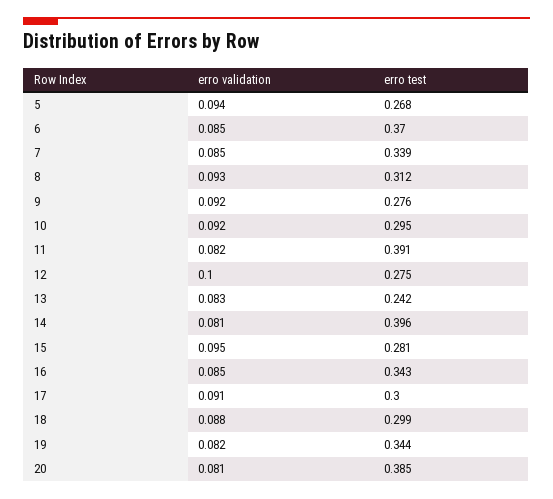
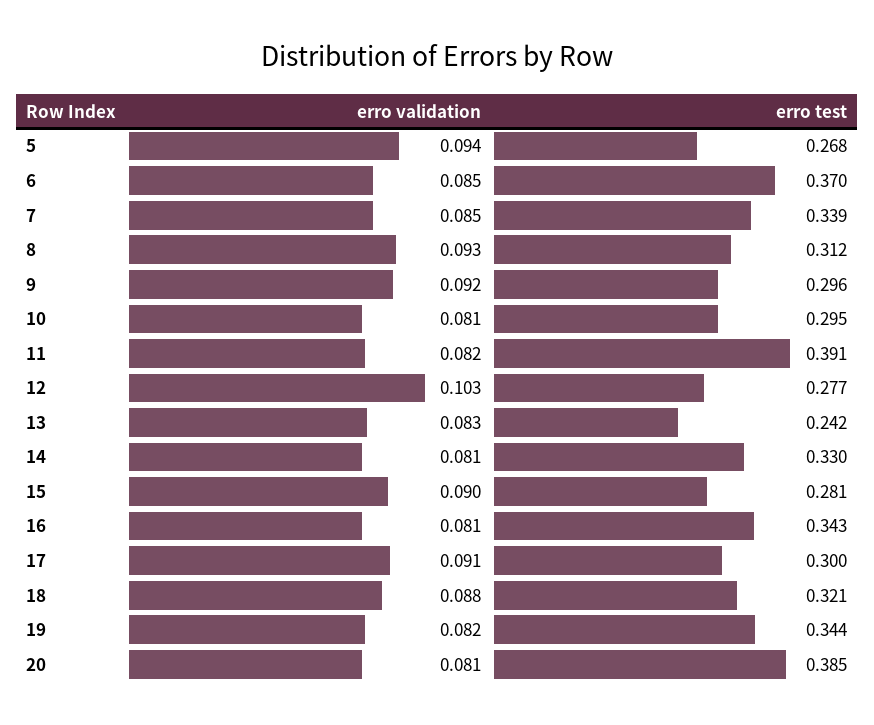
  {
    "erro validation": {
      "5": 0.094,
      "6": 0.085,
      "7": 0.085,
      "8": 0.093,
      "9": 0.092,
-     "10": 0.092,
+     "10": 0.081,
      "11": 0.082,
-     "12": 0.1,
+     "12": 0.103,
      "13": 0.083,
      "14": 0.081,
-     "15": 0.095,
+     "15": 0.09,
-     "16": 0.085,
+     "16": 0.081,
      "17": 0.091,
      "18": 0.088,
      "19": 0.082,
      "20": 0.081
    },
    "erro test": {
      "5": 0.268,
      "6": 0.37,
      "7": 0.339,
      "8": 0.312,
-     "9": 0.276,
+     "9": 0.296,
      "10": 0.295,
      "11": 0.391,
-     "12": 0.275,
+     "12": 0.277,
      "13": 0.242,
-     "14": 0.396,
+     "14": 0.33,
      "15": 0.281,
      "16": 0.343,
      "17": 0.3,
-     "18": 0.299,
+     "18": 0.321,
      "19": 0.344,
      "20": 0.385
    }
  }

